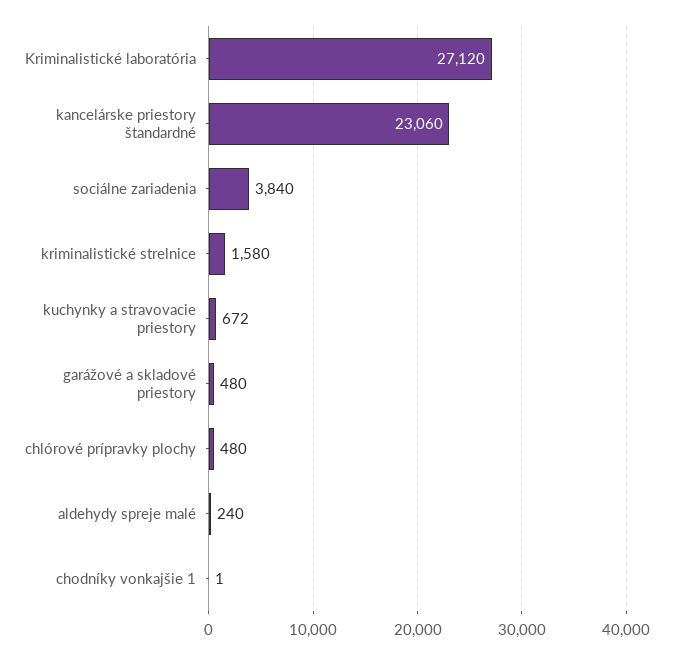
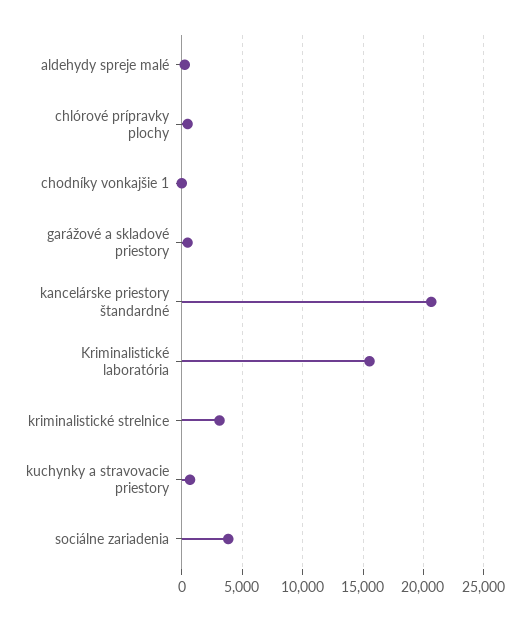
  {
-   "Kriminalistické laboratória": 27120,
+   "Kriminalistické laboratória": 15500,
-   "kancelárske priestory štandardné": 23060,
+   "kancelárske priestory štandardné": 20500,
    "sociálne zariadenia": 3840,
-   "kriminalistické strelnice": 1580,
+   "kriminalistické strelnice": 3000,
    "kuchynky a stravovacie priestory": 672,
    "garážové a skladové priestory": 480,
    "chlórové prípravky plochy": 480,
    "aldehydy spreje malé": 240,
    "chodníky vonkajšie 1": 1
  }

